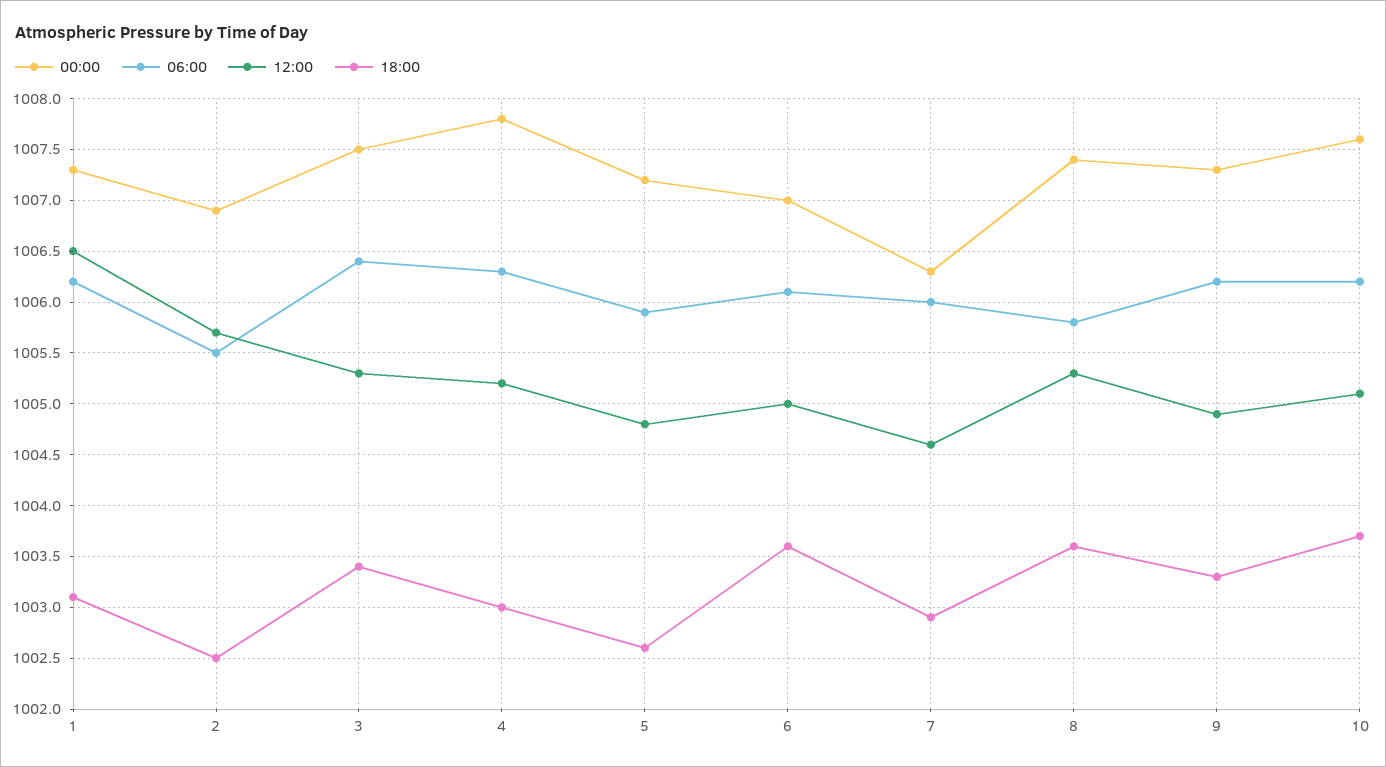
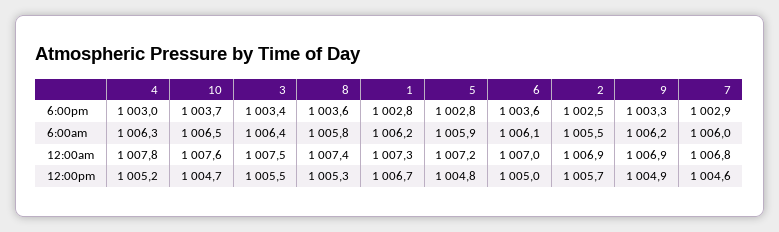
  {
    "00:00": {
      "1": 1007.3,
      "2": 1006.9,
      "3": 1007.5,
      "4": 1007.8,
      "5": 1007.2,
      "6": 1007,
-     "7": 1006.3,
+     "7": 1006.8,
      "8": 1007.4,
-     "9": 1007.3,
+     "9": 1006.9,
      "10": 1007.6
    },
    "06:00": {
      "1": 1006.2,
      "2": 1005.5,
      "3": 1006.4,
      "4": 1006.3,
      "5": 1005.9,
      "6": 1006.1,
      "7": 1006,
      "8": 1005.8,
      "9": 1006.2,
-     "10": 1006.2
+     "10": 1006.5
    },
    "12:00": {
-     "1": 1006.5,
+     "1": 1006.7,
      "2": 1005.7,
-     "3": 1005.3,
+     "3": 1005.5,
      "4": 1005.2,
      "5": 1004.8,
      "6": 1005,
      "7": 1004.6,
      "8": 1005.3,
      "9": 1004.9,
-     "10": 1005.1
+     "10": 1004.7
    },
    "18:00": {
-     "1": 1003.1,
+     "1": 1002.8,
      "2": 1002.5,
      "3": 1003.4,
      "4": 1003,
-     "5": 1002.6,
+     "5": 1002.8,
      "6": 1003.6,
      "7": 1002.9,
      "8": 1003.6,
      "9": 1003.3,
      "10": 1003.7
    }
  }

